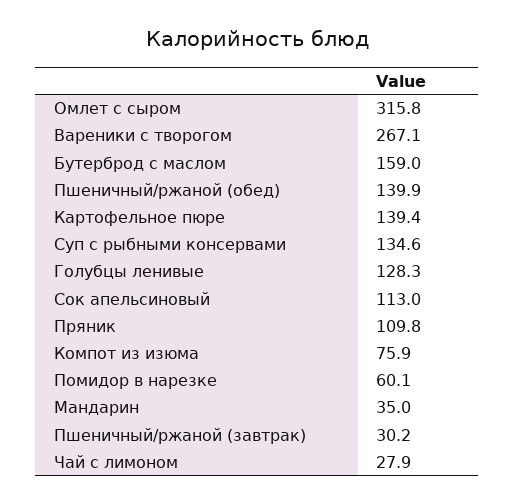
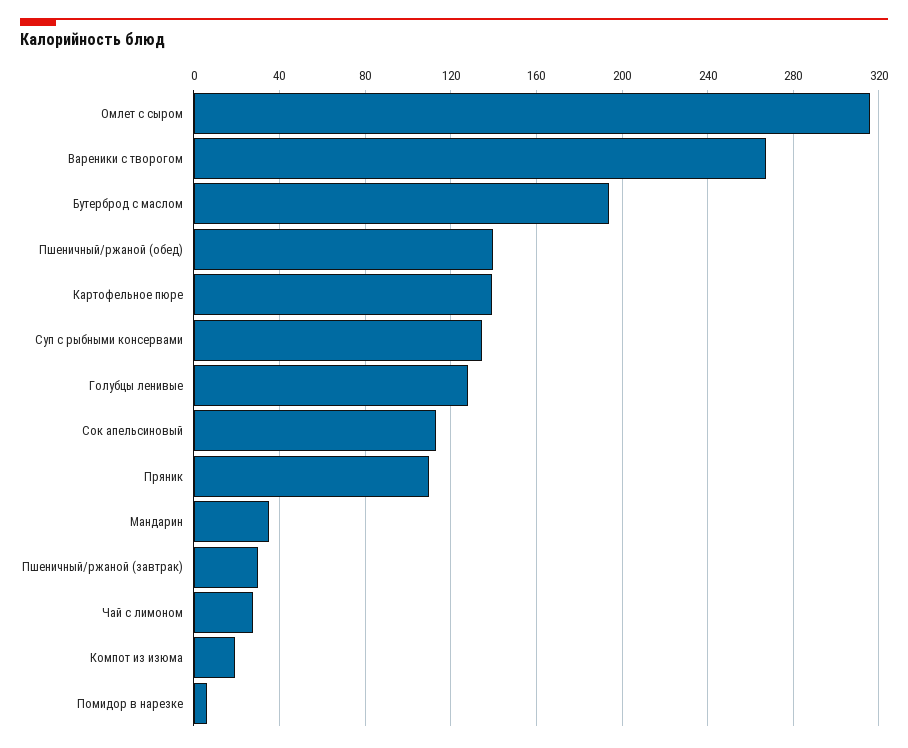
  {
    "Омлет с сыром": 315.8,
    "Вареники с творогом": 267.1,
-   "Бутерброд с маслом": 159,
+   "Бутерброд с маслом": 195,
    "Пшеничный/ржаной (обед)": 139.9,
    "Картофельное пюре": 139.4,
    "Суп с рыбными консервами": 134.6,
    "Голубцы ленивые": 128.3,
    "Сок апельсиновый": 113,
    "Пряник": 109.8,
-   "Компот из изюма": 75.9,
+   "Компот из изюма": 20,
-   "Помидор в нарезке": 60.1,
+   "Помидор в нарезке": 5,
    "Мандарин": 35,
    "Пшеничный/ржаной (завтрак)": 30.2,
    "Чай с лимоном": 27.9
  }

